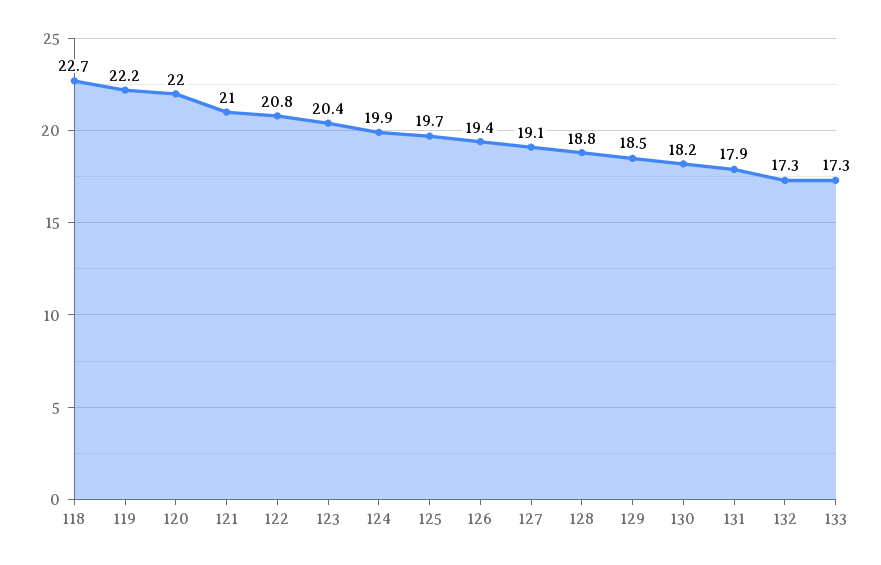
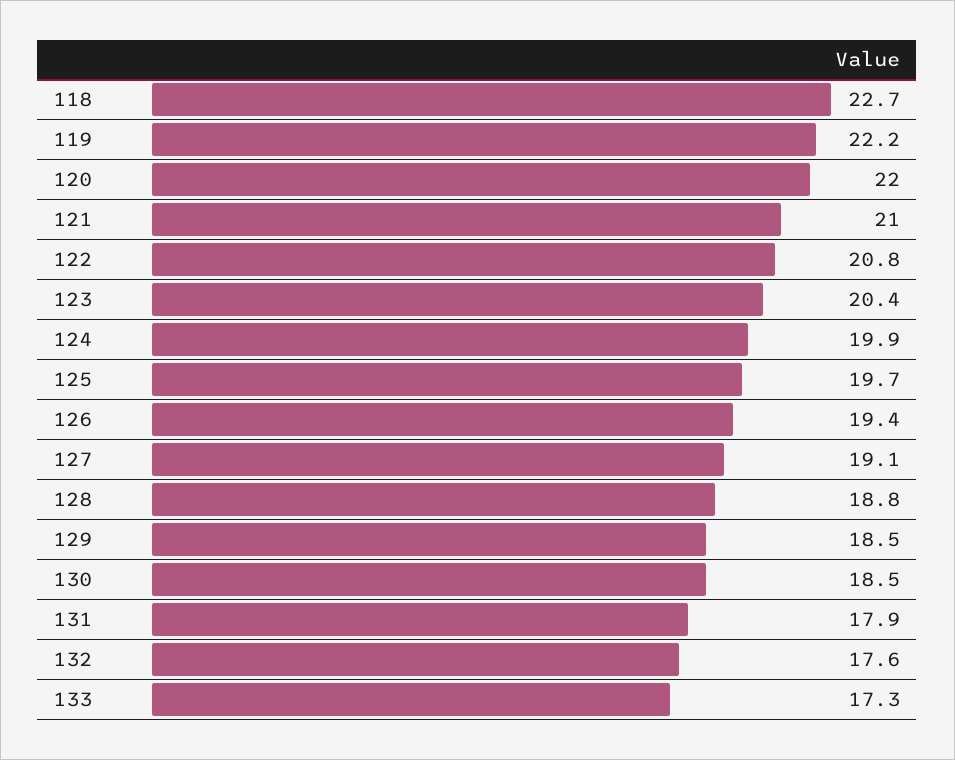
  {
    "118": 22.7,
    "119": 22.2,
    "120": 22,
    "121": 21,
    "122": 20.8,
    "123": 20.4,
    "124": 19.9,
    "125": 19.7,
    "126": 19.4,
    "127": 19.1,
    "128": 18.8,
    "129": 18.5,
-   "130": 18.2,
+   "130": 18.5,
    "131": 17.9,
-   "132": 17.3,
+   "132": 17.6,
    "133": 17.3
  }

